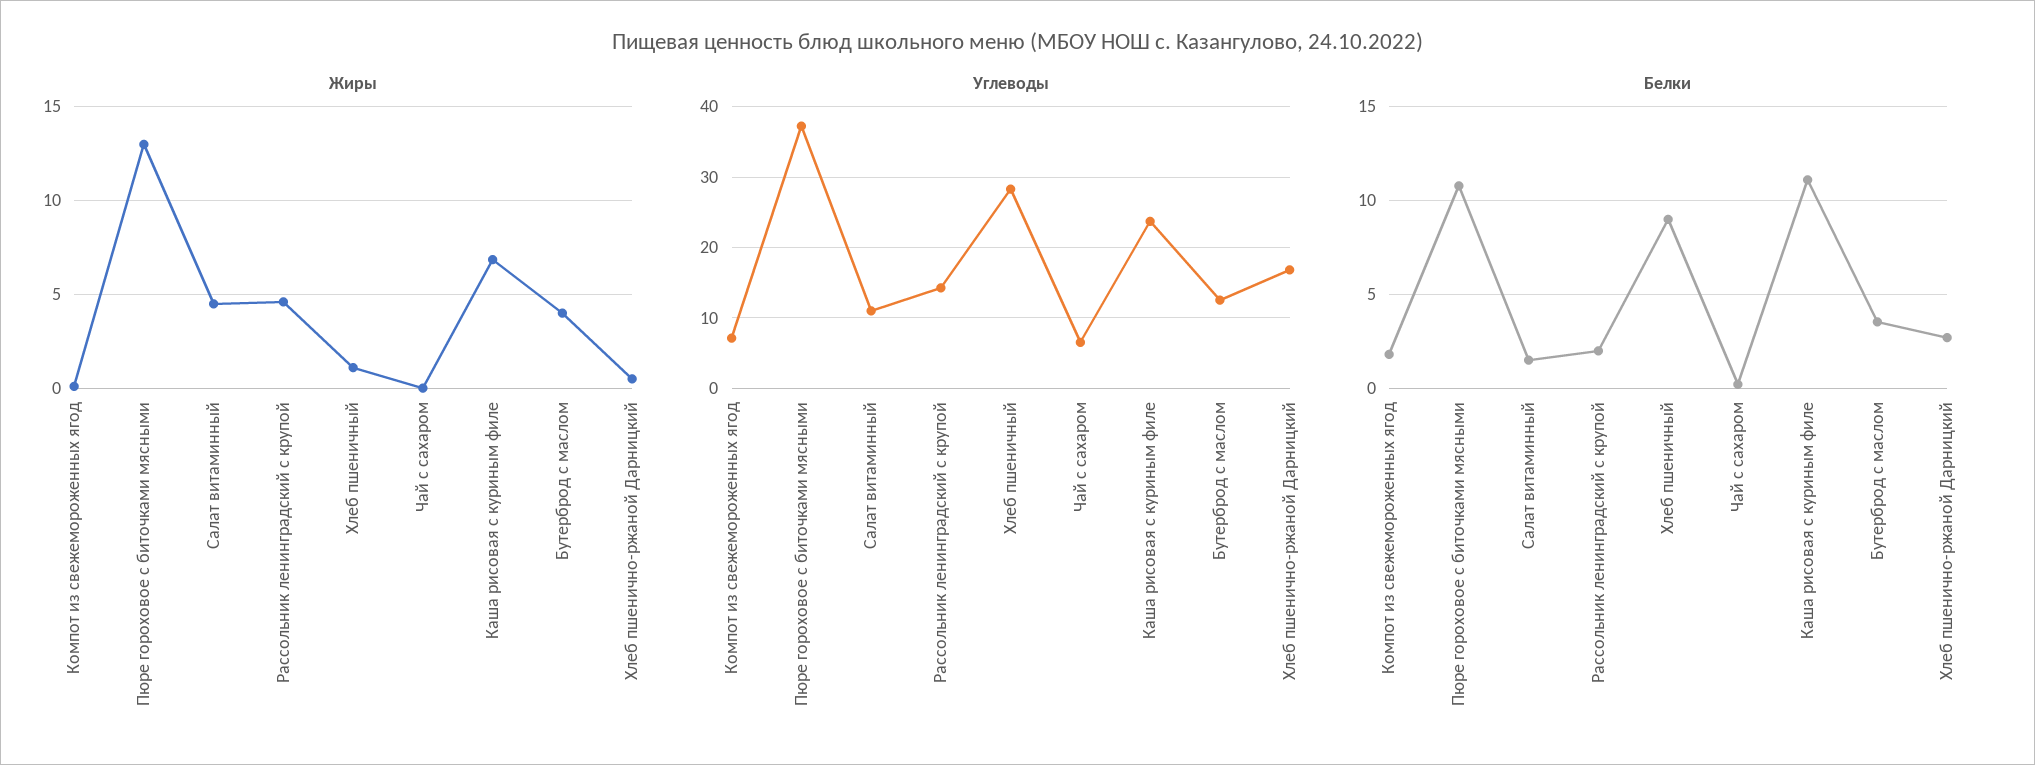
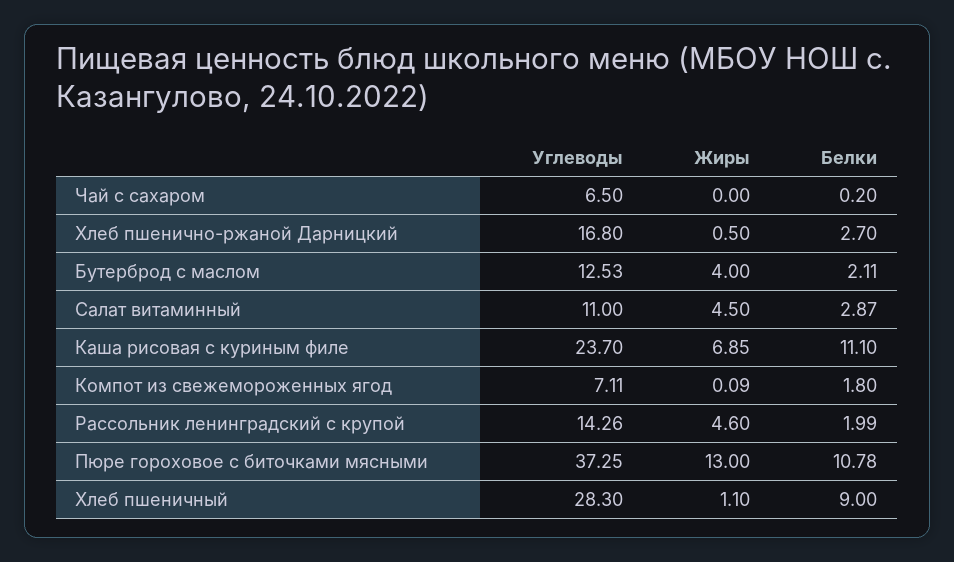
  {
    "Жиры": {
      "Компот из свежемороженных ягод": 0.09,
      "Пюре гороховое с биточками мясными": 13,
      "Салат витаминный": 4.5,
      "Рассольник ленинградский с крупой": 4.6,
      "Хлеб пшеничный": 1.1,
      "Чай с сахаром": 0,
      "Каша рисовая с куриным филе": 6.85,
      "Бутерброд с маслом": 4,
      "Хлеб пшенично-ржаной Дарницкий": 0.5
    },
    "Углеводы": {
      "Компот из свежемороженных ягод": 7.11,
      "Пюре гороховое с биточками мясными": 37.25,
      "Салат витаминный": 11,
      "Рассольник ленинградский с крупой": 14.26,
      "Хлеб пшеничный": 28.3,
      "Чай с сахаром": 6.5,
      "Каша рисовая с куриным филе": 23.7,
      "Бутерброд с маслом": 12.53,
      "Хлеб пшенично-ржаной Дарницкий": 16.8
    },
    "Белки": {
      "Компот из свежемороженных ягод": 1.8,
      "Пюре гороховое с биточками мясными": 10.78,
-     "Салат витаминный": 1.5,
+     "Салат витаминный": 2.87,
      "Рассольник ленинградский с крупой": 1.99,
      "Хлеб пшеничный": 9,
      "Чай с сахаром": 0.2,
      "Каша рисовая с куриным филе": 11.1,
-     "Бутерброд с маслом": 3.5,
+     "Бутерброд с маслом": 2.11,
      "Хлеб пшенично-ржаной Дарницкий": 2.7
    }
  }

